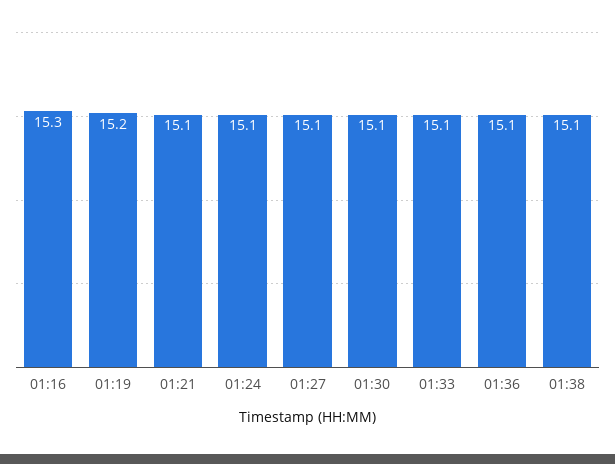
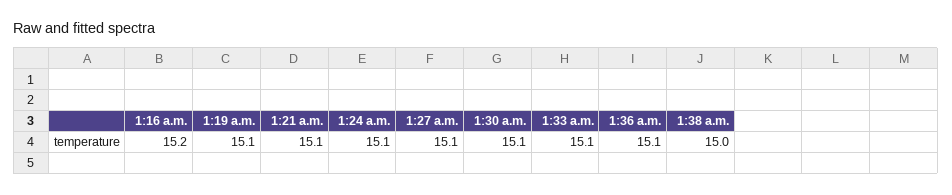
  {
-   "01:16": 15.3,
+   "01:16": 15.2,
-   "01:19": 15.2,
+   "01:19": 15.1,
    "01:21": 15.1,
    "01:24": 15.1,
    "01:27": 15.1,
    "01:30": 15.1,
    "01:33": 15.1,
    "01:36": 15.1,
-   "01:38": 15.1
+   "01:38": 15
  }

